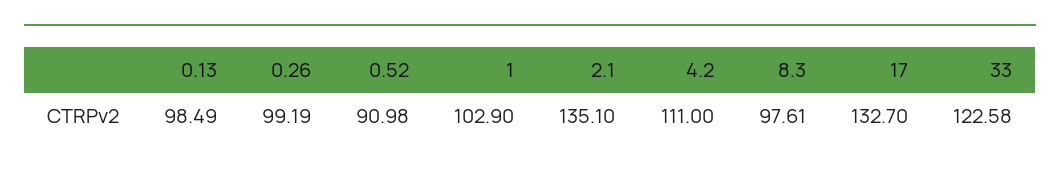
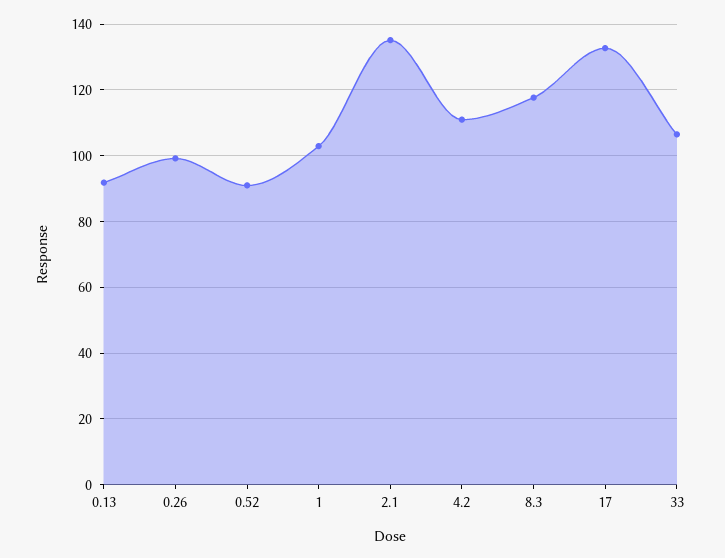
  {
-   "0.13": 98.49,
+   "0.13": 92,
    "0.26": 99.19,
    "0.52": 90.98,
    "1": 102.9,
    "2.1": 135.1,
    "4.2": 111,
-   "8.3": 97.61,
+   "8.3": 118,
    "17": 132.7,
-   "33": 122.58
+   "33": 106
  }

